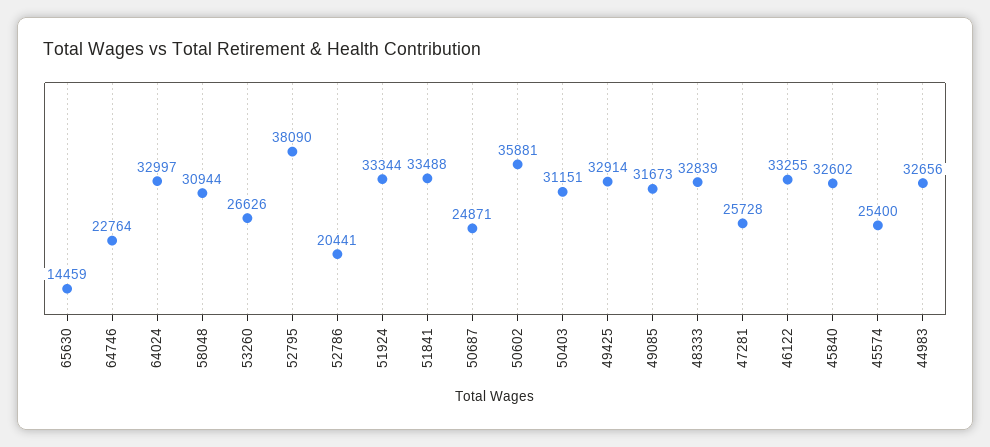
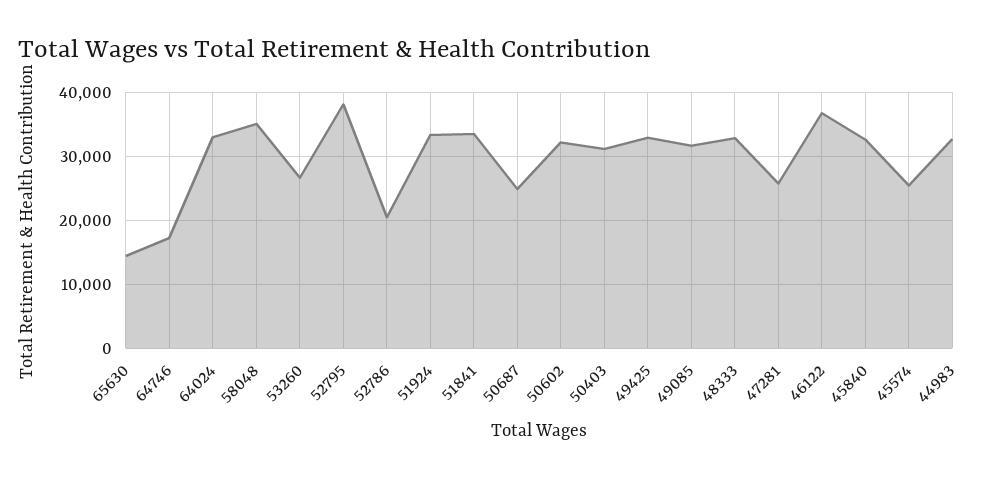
  {
    "65630": 14459,
-   "64746": 22764,
+   "64746": 17000,
    "64024": 32997,
-   "58048": 30944,
+   "58048": 35000,
    "53260": 26626,
    "52795": 38090,
    "52786": 20441,
    "51924": 33344,
    "51841": 33488,
    "50687": 24871,
-   "50602": 35881,
+   "50602": 32000,
    "50403": 31151,
    "49425": 32914,
    "49085": 31673,
    "48333": 32839,
    "47281": 25728,
-   "46122": 33255,
+   "46122": 37000,
    "45840": 32602,
    "45574": 25400,
    "44983": 32656
  }

